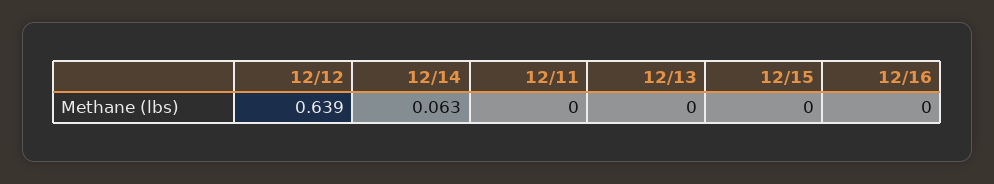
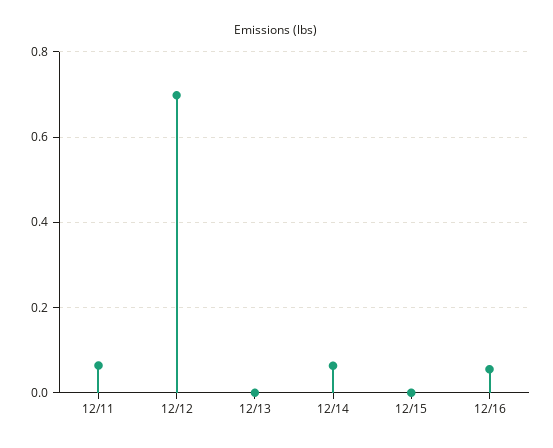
  {
-   "12/12": 0.639,
+   "12/12": 0.7,
    "12/14": 0.063,
-   "12/11": 0,
+   "12/11": 0.06,
    "12/13": 0,
    "12/15": 0,
-   "12/16": 0
+   "12/16": 0.06
  }

